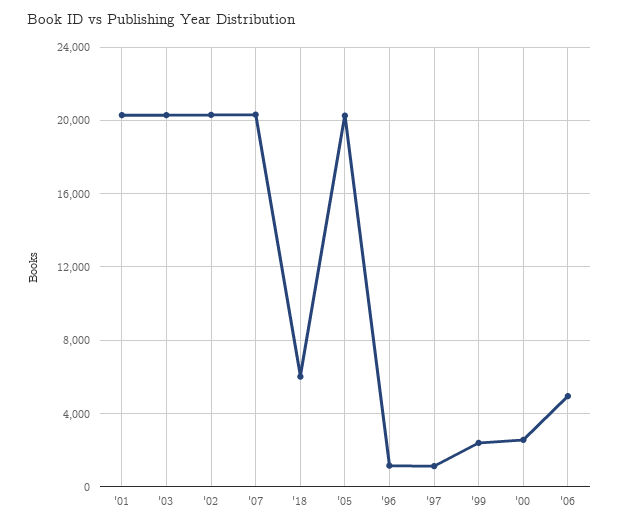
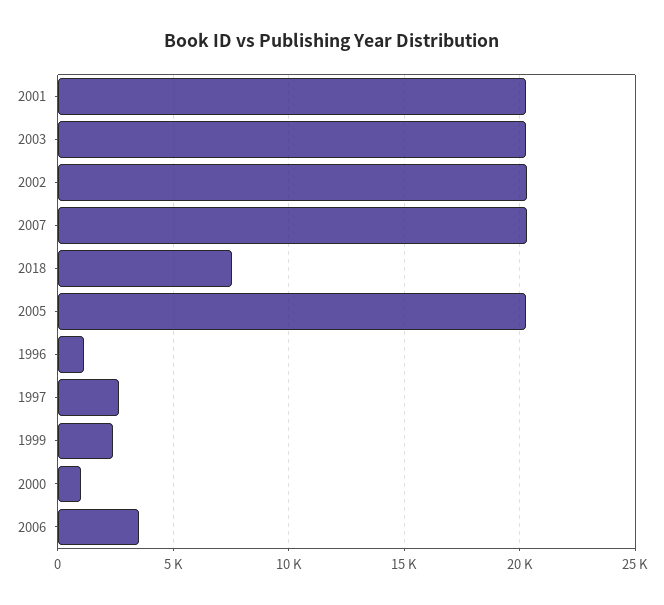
  {
    "'01": 20500,
    "'03": 20500,
    "'02": 20500,
    "'07": 20500,
-   "'18": 6000,
+   "'18": 7500,
    "'05": 20500,
    "'96": 1000,
-   "'97": 1000,
+   "'97": 2500,
    "'99": 2500,
-   "'00": 2500,
+   "'00": 1000,
-   "'06": 5000
+   "'06": 3500
  }

